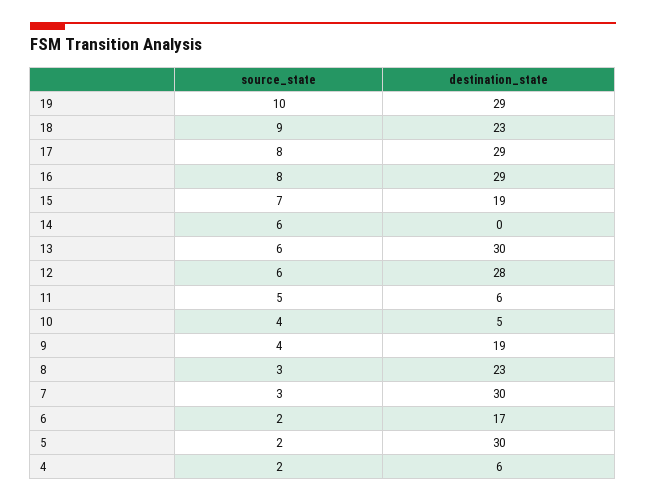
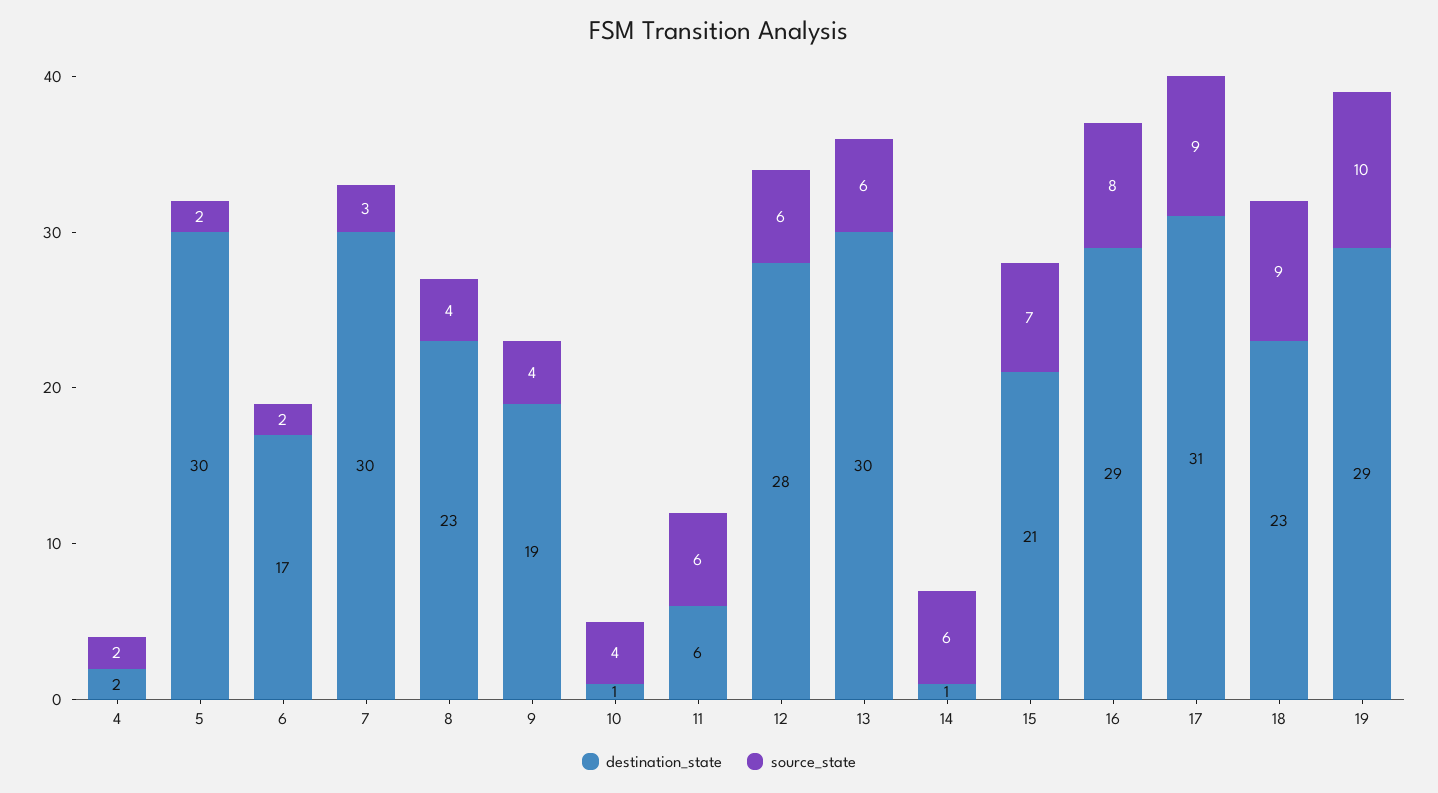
  {
    "source_state": {
      "19": 10,
      "18": 9,
-     "17": 8,
+     "17": 9,
      "16": 8,
      "15": 7,
      "14": 6,
      "13": 6,
      "12": 6,
-     "11": 5,
+     "11": 6,
      "10": 4,
      "9": 4,
-     "8": 3,
+     "8": 4,
      "7": 3,
      "6": 2,
      "5": 2,
      "4": 2
    },
    "destination_state": {
      "19": 29,
      "18": 23,
-     "17": 29,
+     "17": 31,
      "16": 29,
-     "15": 19,
+     "15": 21,
-     "14": 0,
+     "14": 1,
      "13": 30,
      "12": 28,
      "11": 6,
-     "10": 5,
+     "10": 1,
      "9": 19,
      "8": 23,
      "7": 30,
      "6": 17,
      "5": 30,
-     "4": 6
+     "4": 2
    }
  }

